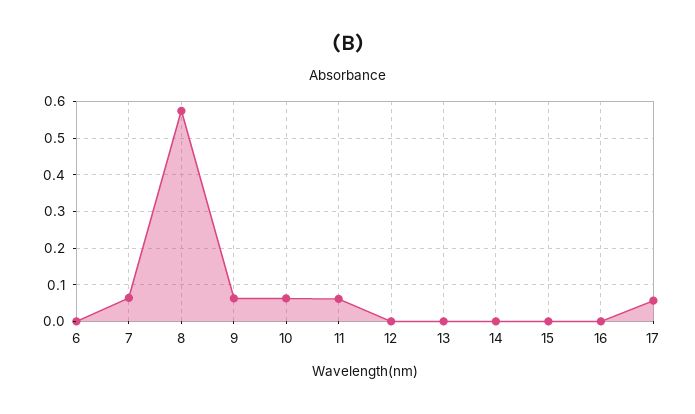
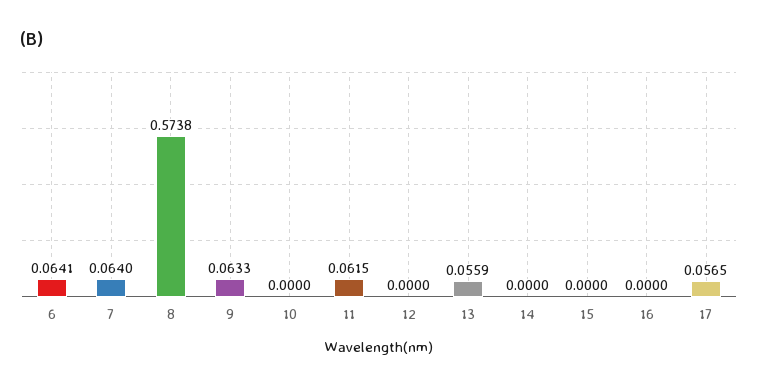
  {
-   "6": 0,
+   "6": 0.0641,
    "7": 0.064,
    "8": 0.5738,
    "9": 0.0633,
-   "10": 0.06,
+   "10": 0,
    "11": 0.0615,
    "12": 0,
-   "13": 0,
+   "13": 0.0559,
    "14": 0,
    "15": 0,
    "16": 0,
    "17": 0.0565
  }

